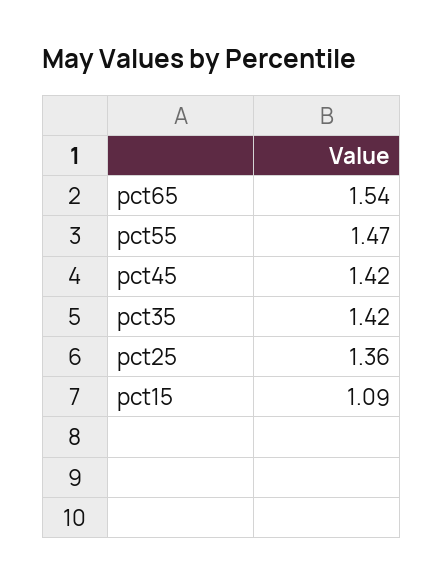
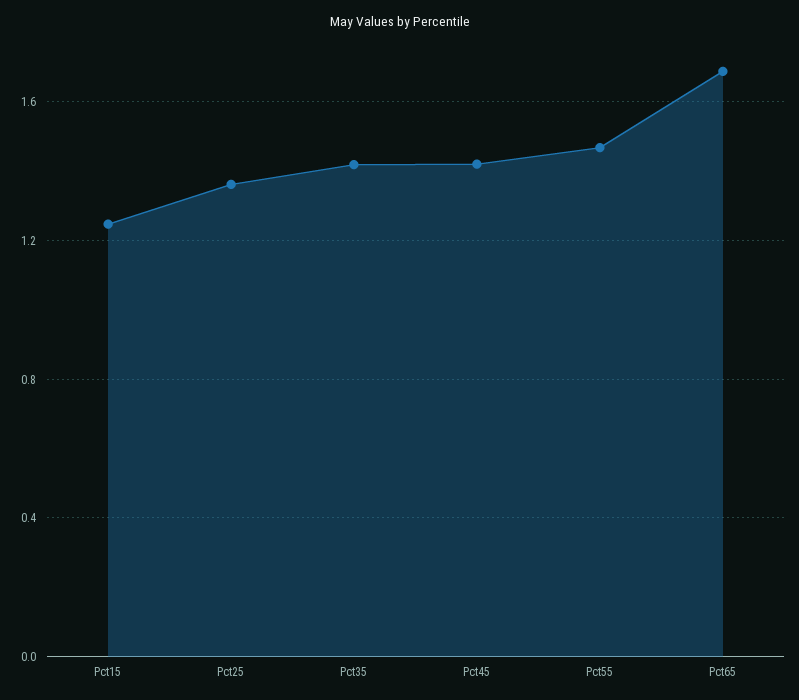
  {
-   "pct65": 1.54,
+   "pct65": 1.7,
    "pct55": 1.47,
    "pct45": 1.42,
    "pct35": 1.42,
    "pct25": 1.36,
-   "pct15": 1.09
+   "pct15": 1.25
  }

